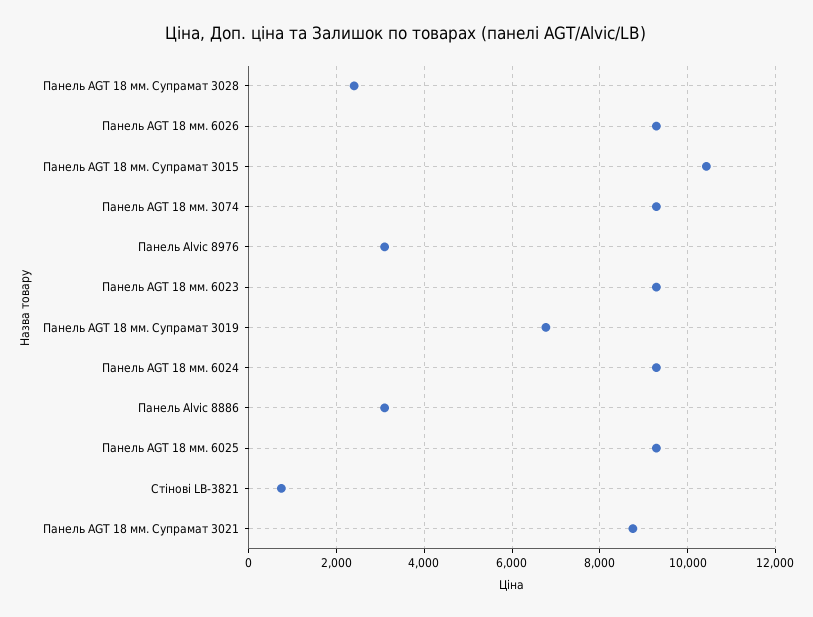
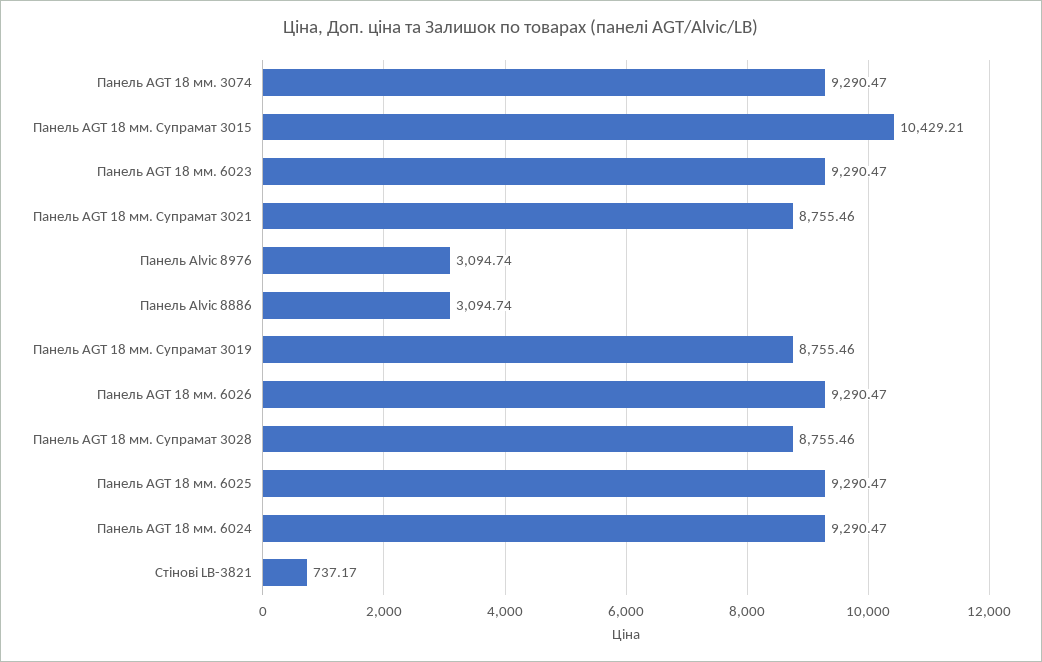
  {
-   "Панель AGT 18 мм. Супрамат 3028": 2400,
+   "Панель AGT 18 мм. Супрамат 3028": 8755.46,
    "Панель AGT 18 мм. 6026": 9290.47,
    "Панель AGT 18 мм. Супрамат 3015": 10429.21,
    "Панель AGT 18 мм. 3074": 9290.47,
    "Панель Alvic 8976": 3094.74,
    "Панель AGT 18 мм. 6023": 9290.47,
-   "Панель AGT 18 мм. Супрамат 3019": 6800,
+   "Панель AGT 18 мм. Супрамат 3019": 8755.46,
    "Панель AGT 18 мм. 6024": 9290.47,
    "Панель Alvic 8886": 3094.74,
    "Панель AGT 18 мм. 6025": 9290.47,
    "Стінові LB-3821": 737.17,
    "Панель AGT 18 мм. Супрамат 3021": 8755.46
  }

